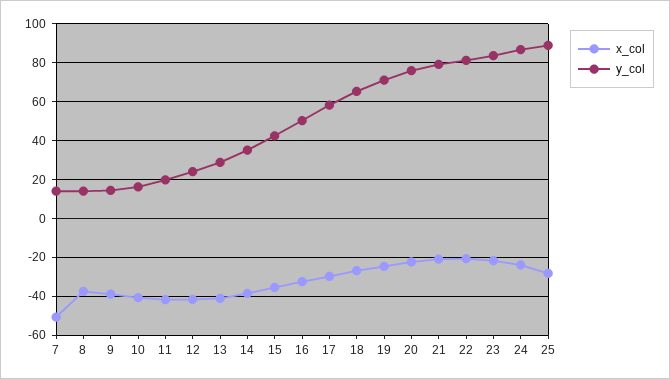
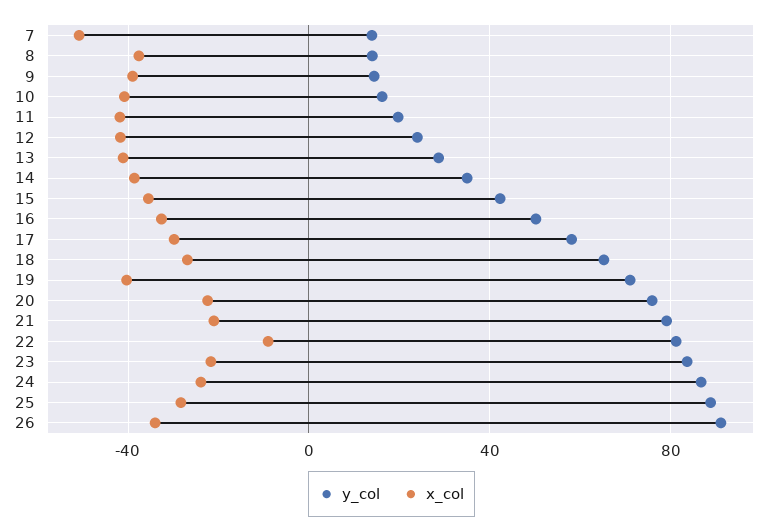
  {
    "x_col": {
      "7": -50,
      "8": -40,
      "9": -40,
      "10": -40,
      "11": -40,
      "12": -40,
      "13": -40,
      "14": -40,
      "15": -35,
      "16": -35,
      "17": -30,
      "18": -25,
-     "19": -25,
+     "19": -40,
      "20": -20,
      "21": -20,
-     "22": -20,
+     "22": -10,
      "23": -20,
      "24": -25,
-     "25": -30
+     "25": -30,
+     "26": -35
    },
    "y_col": {
      "7": 15,
      "8": 15,
      "9": 15,
      "10": 15,
      "11": 20,
      "12": 25,
      "13": 30,
      "14": 35,
      "15": 40,
      "16": 50,
      "17": 60,
      "18": 65,
      "19": 70,
      "20": 75,
      "21": 80,
      "22": 80,
      "23": 85,
      "24": 85,
-     "25": 90
+     "25": 90,
+     "26": 90
    }
  }

